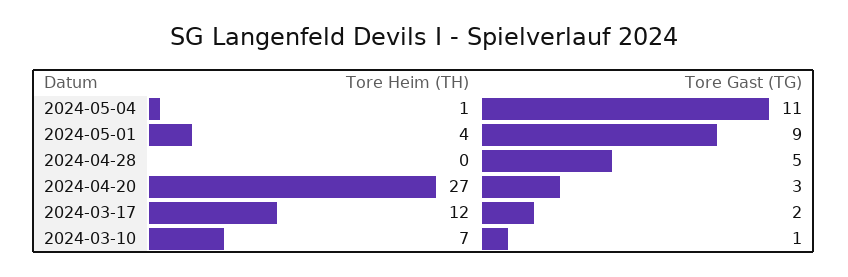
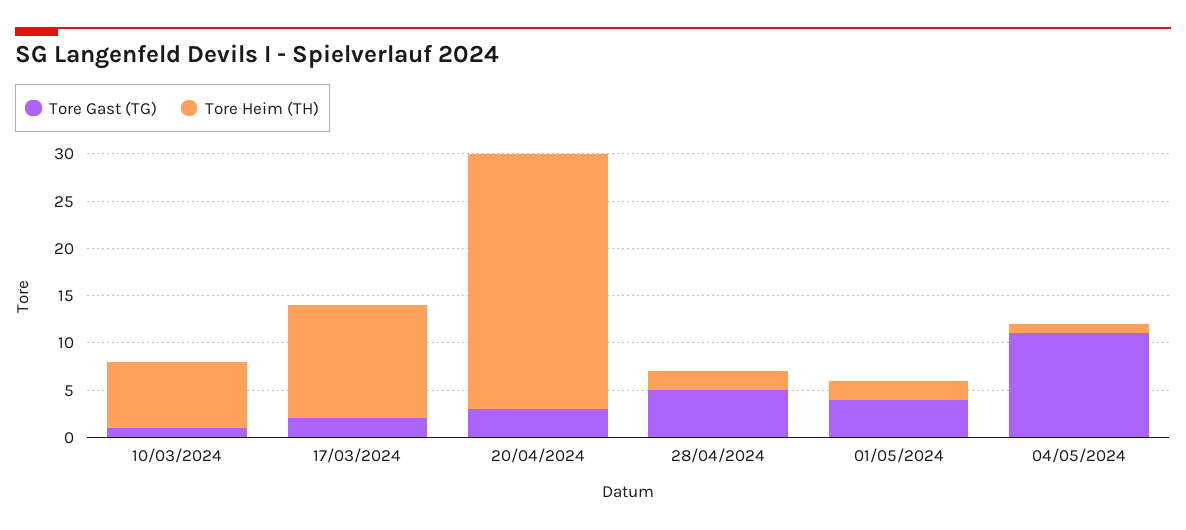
  {
    "Tore Heim (TH)": {
      "2024-05-04": 1,
-     "2024-05-01": 4,
+     "2024-05-01": 2,
-     "2024-04-28": 0,
+     "2024-04-28": 2,
      "2024-04-20": 27,
      "2024-03-17": 12,
      "2024-03-10": 7
    },
    "Tore Gast (TG)": {
      "2024-05-04": 11,
-     "2024-05-01": 9,
+     "2024-05-01": 4,
      "2024-04-28": 5,
      "2024-04-20": 3,
      "2024-03-17": 2,
      "2024-03-10": 1
    }
  }

